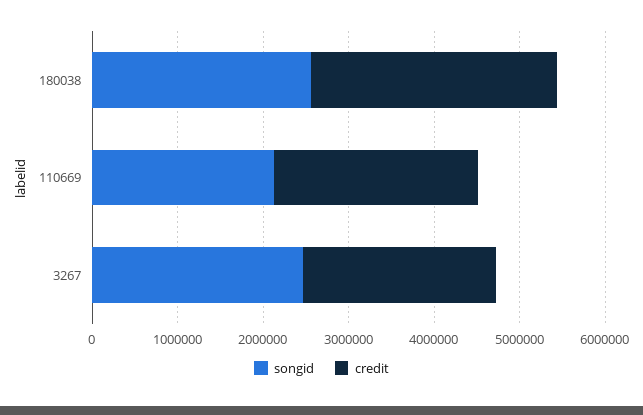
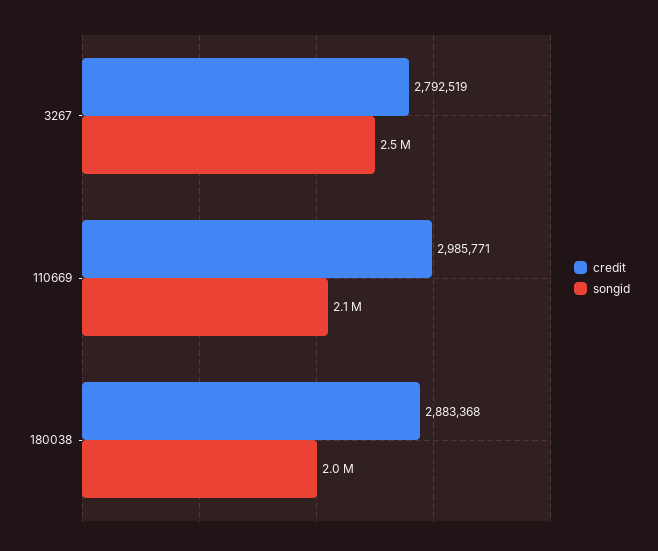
  {
    "songid": {
-     "180038": 2600000,
+     "180038": 2000000,
      "110669": 2100000,
      "3267": 2500000
    },
    "credit": {
      "180038": 2883368,
-     "110669": 2400000,
+     "110669": 2985771,
-     "3267": 2200000
+     "3267": 2792519
    }
  }

